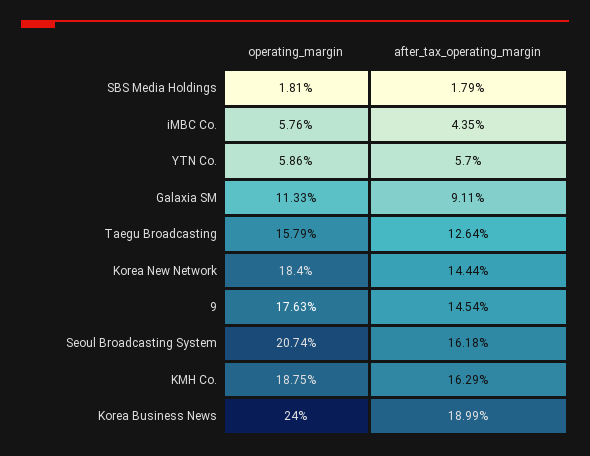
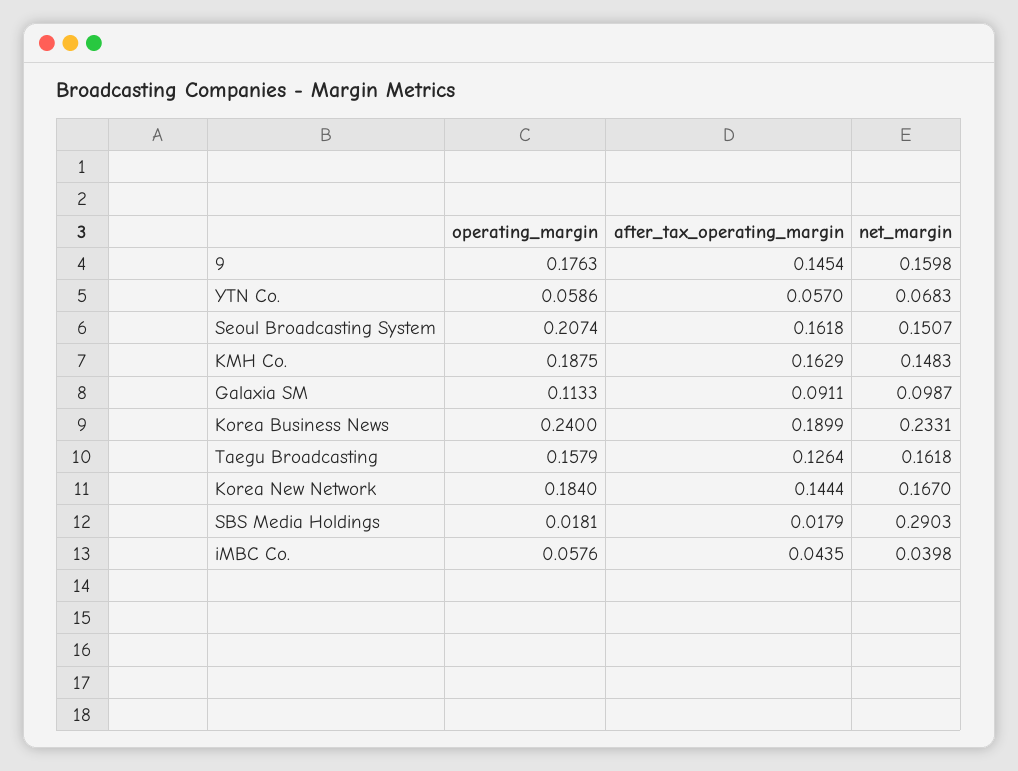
  {
    "operating_margin": {
      "SBS Media Holdings": 0.0181,
      "iMBC Co.": 0.0576,
      "YTN Co.": 0.0586,
      "Galaxia SM": 0.1133,
      "Taegu Broadcasting": 0.1579,
      "Korea New Network": 0.184,
      "9": 0.1763,
      "Seoul Broadcasting System": 0.2074,
      "KMH Co.": 0.1875,
      "Korea Business News": 0.24
    },
    "after_tax_operating_margin": {
      "SBS Media Holdings": 0.0179,
      "iMBC Co.": 0.0435,
      "YTN Co.": 0.057,
      "Galaxia SM": 0.0911,
      "Taegu Broadcasting": 0.1264,
      "Korea New Network": 0.1444,
      "9": 0.1454,
      "Seoul Broadcasting System": 0.1618,
      "KMH Co.": 0.1629,
      "Korea Business News": 0.1899
-   }
+   },
+   "net_margin": {
+     "9": 0.1598,
+     "YTN Co.": 0.0683,
+     "Seoul Broadcasting System": 0.1507,
+     "KMH Co.": 0.1483,
+     "Galaxia SM": 0.0987,
+     "Korea Business News": 0.2331,
+     "Taegu Broadcasting": 0.1618,
+     "Korea New Network": 0.167,
+     "SBS Media Holdings": 0.2903,
+     "iMBC Co.": 0.0398
+   }
  }

